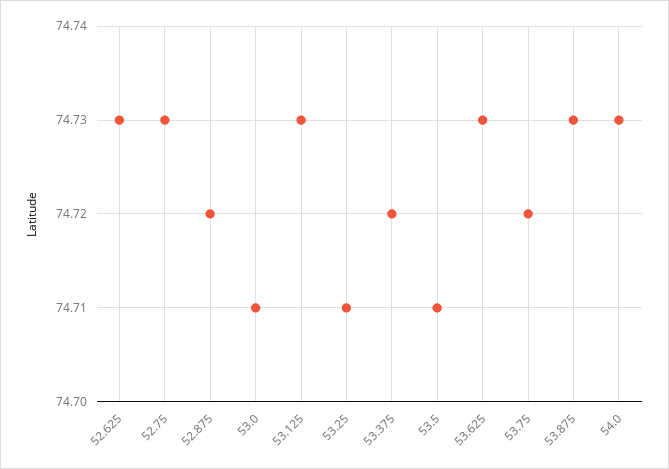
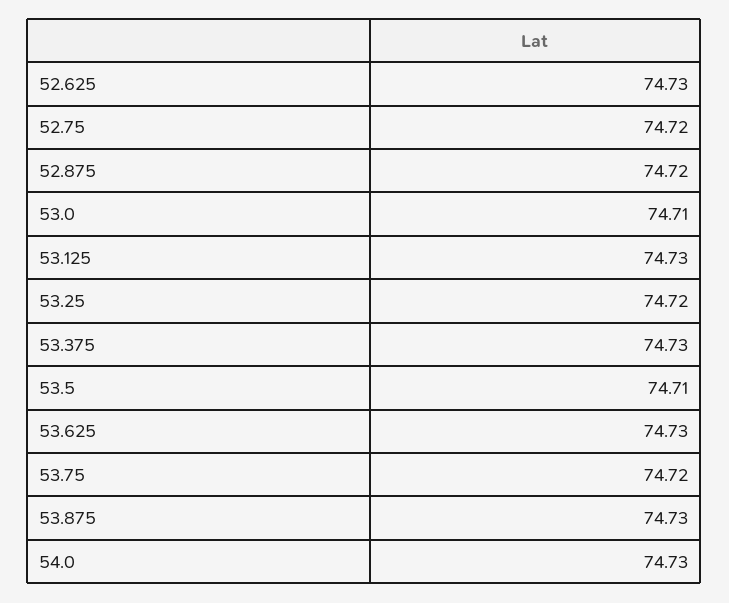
  {
    "52.625": 74.73,
-   "52.75": 74.73,
+   "52.75": 74.72,
    "52.875": 74.72,
    "53.0": 74.71,
    "53.125": 74.73,
-   "53.25": 74.71,
+   "53.25": 74.72,
-   "53.375": 74.72,
+   "53.375": 74.73,
    "53.5": 74.71,
    "53.625": 74.73,
    "53.75": 74.72,
    "53.875": 74.73,
    "54.0": 74.73
  }

